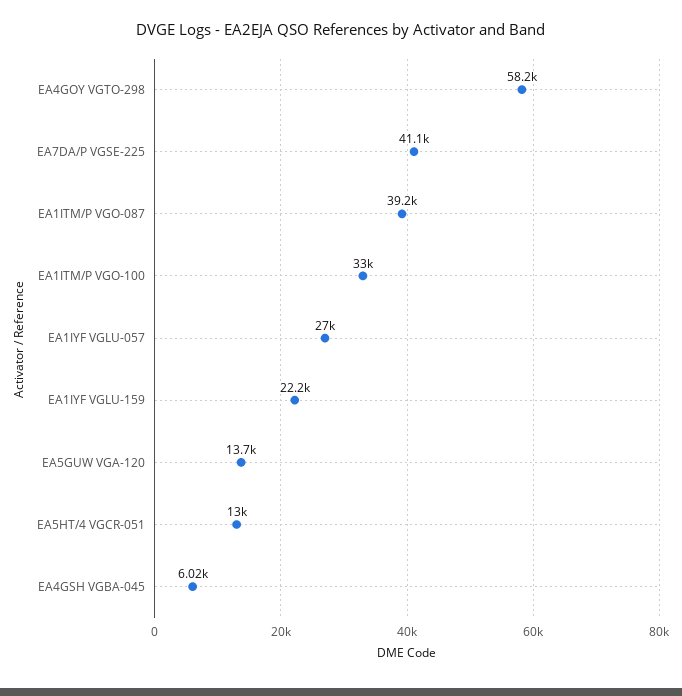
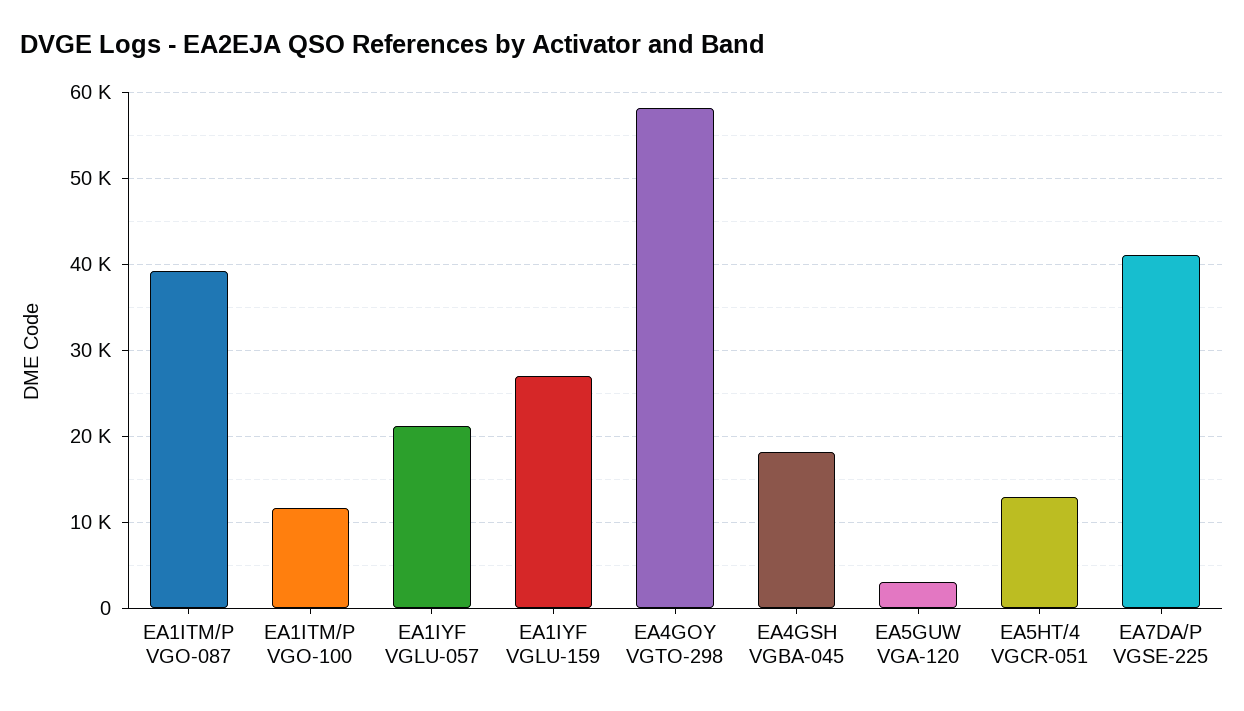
  {
    "EA4GOY VGTO-298": 58200,
    "EA7DA/P VGSE-225": 41100,
    "EA1ITM/P VGO-087": 39200,
-   "EA1ITM/P VGO-100": 33000,
+   "EA1ITM/P VGO-100": 12000,
-   "EA1IYF VGLU-057": 27000,
+   "EA1IYF VGLU-057": 21000,
-   "EA1IYF VGLU-159": 22200,
+   "EA1IYF VGLU-159": 27000,
-   "EA5GUW VGA-120": 13700,
+   "EA5GUW VGA-120": 3000,
    "EA5HT/4 VGCR-051": 13000,
-   "EA4GSH VGBA-045": 6020
+   "EA4GSH VGBA-045": 18000
  }

